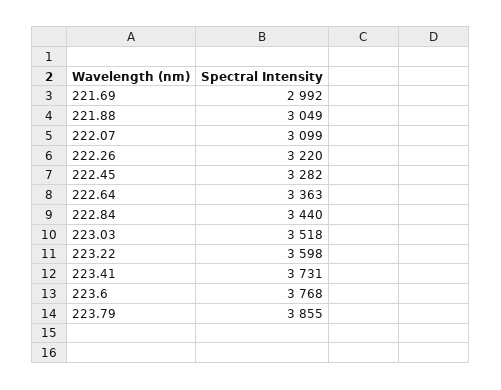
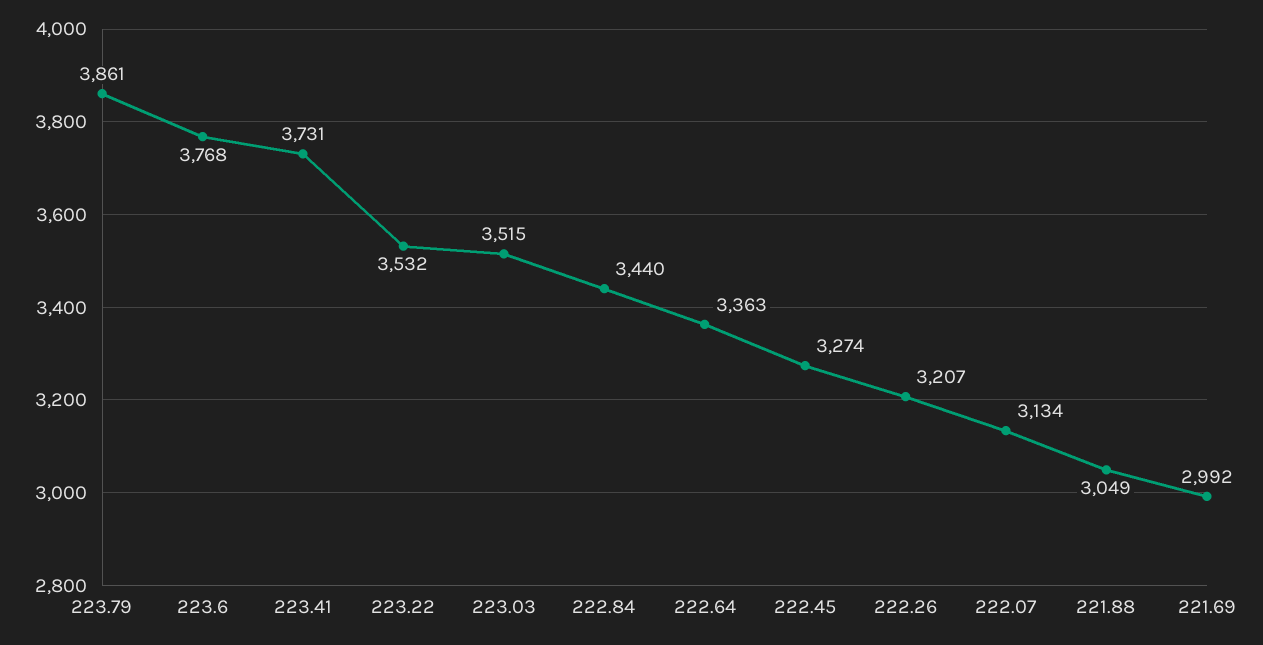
  {
    "221.69": 2992,
    "221.88": 3049,
-   "222.07": 3099,
+   "222.07": 3134,
-   "222.26": 3220,
+   "222.26": 3207,
-   "222.45": 3282,
+   "222.45": 3274,
    "222.64": 3363,
    "222.84": 3440,
-   "223.03": 3518,
+   "223.03": 3515,
-   "223.22": 3598,
+   "223.22": 3532,
    "223.41": 3731,
    "223.6": 3768,
-   "223.79": 3855
+   "223.79": 3861
  }

